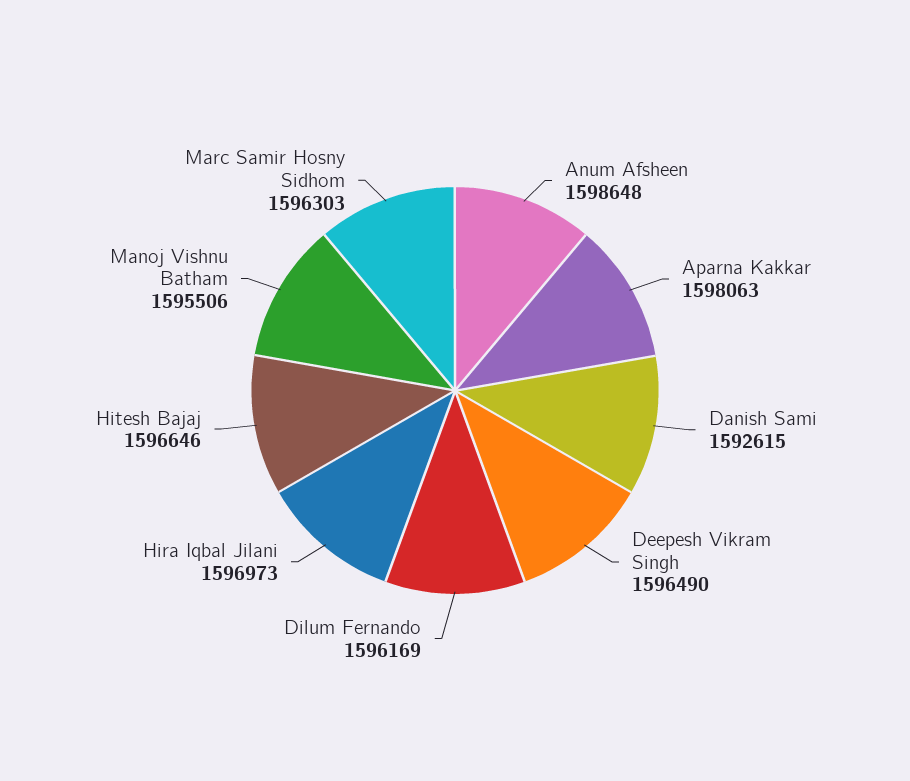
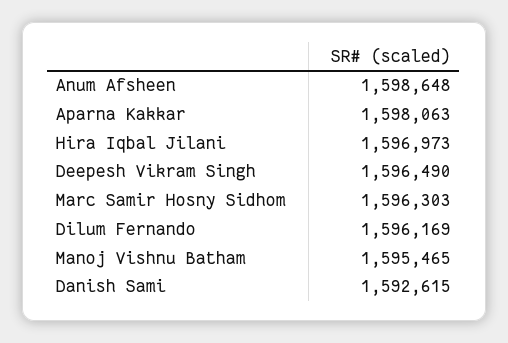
  {
    "Anum Afsheen": 1598648,
    "Aparna Kakkar": 1598063,
    "Danish Sami": 1592615,
    "Deepesh Vikram Singh": 1596490,
    "Dilum Fernando": 1596169,
    "Hira Iqbal Jilani": 1596973,
-   "Hitesh Bajaj": 1596646,
-   "Manoj Vishnu Batham": 1595506,
+   "Manoj Vishnu Batham": 1595465,
    "Marc Samir Hosny Sidhom": 1596303
  }

